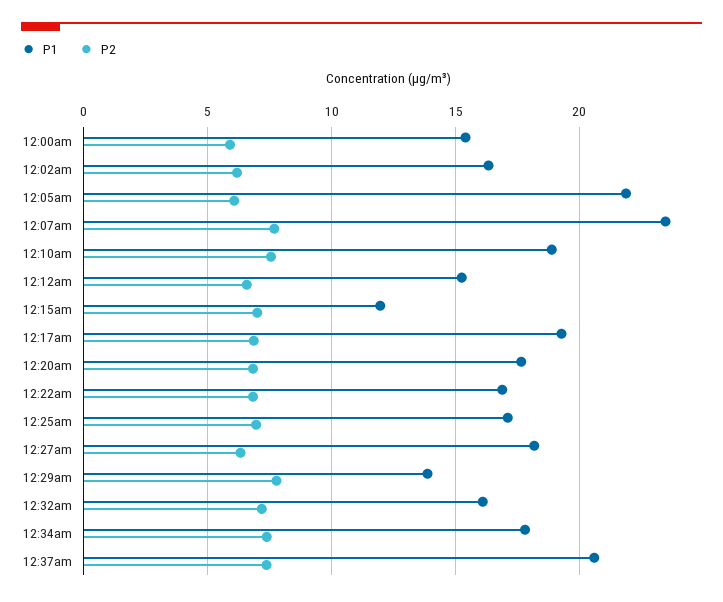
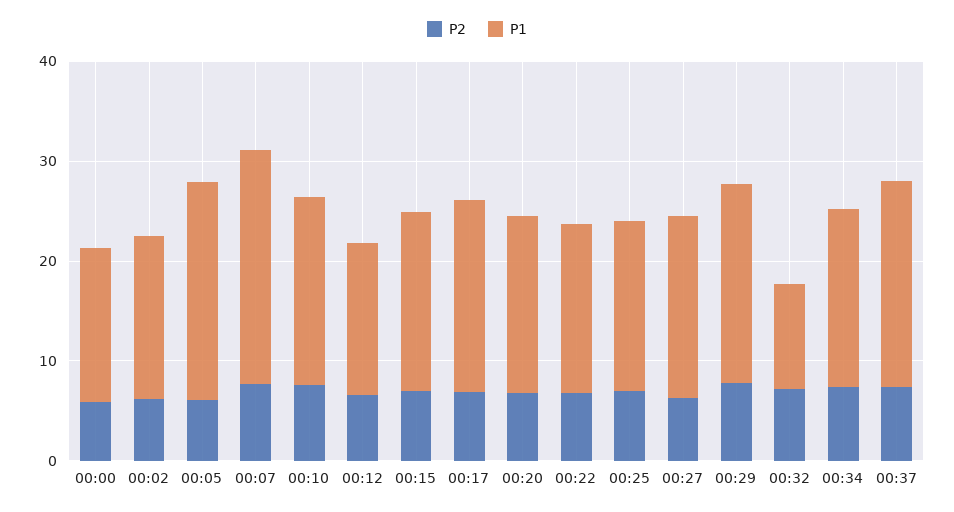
  {
    "P1": {
      "12:00am": 15.5,
      "12:02am": 16.5,
      "12:05am": 22,
      "12:07am": 23.5,
      "12:10am": 19,
      "12:12am": 15.5,
-     "12:15am": 12,
+     "12:15am": 18,
      "12:17am": 19.5,
      "12:20am": 17.5,
      "12:22am": 17,
      "12:25am": 17,
      "12:27am": 18,
-     "12:29am": 14,
+     "12:29am": 20,
-     "12:32am": 16,
+     "12:32am": 10,
      "12:34am": 18,
      "12:37am": 20.5
    },
    "P2": {
      "12:00am": 6,
      "12:02am": 6,
      "12:05am": 6,
      "12:07am": 7.5,
      "12:10am": 7.5,
      "12:12am": 6.5,
      "12:15am": 7,
      "12:17am": 7,
      "12:20am": 7,
      "12:22am": 7,
      "12:25am": 7,
      "12:27am": 6.5,
      "12:29am": 8,
      "12:32am": 7,
      "12:34am": 7.5,
      "12:37am": 7.5
    }
  }

